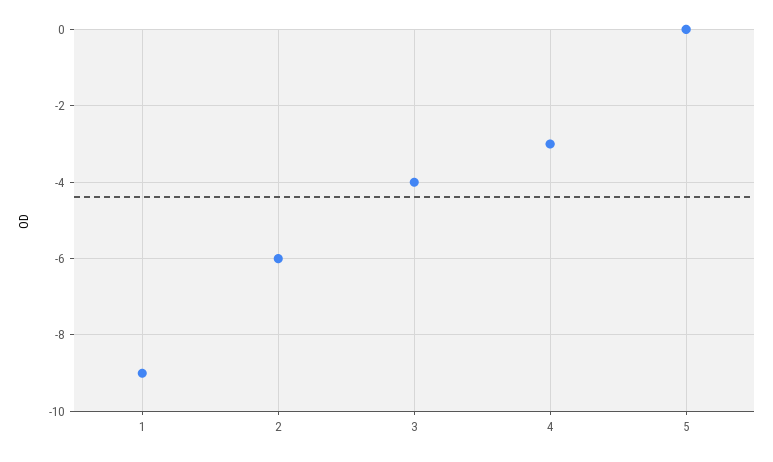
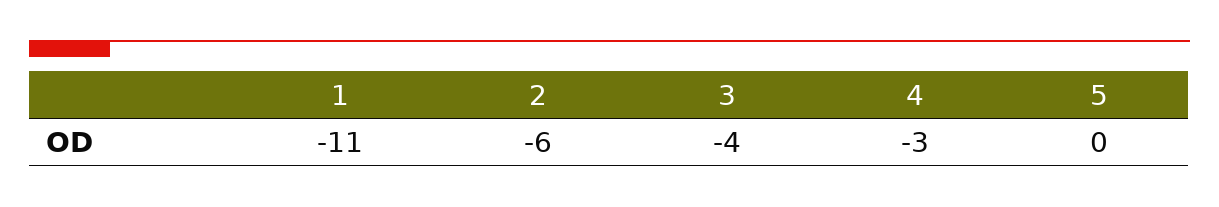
  {
-   "1": -9,
+   "1": -11,
    "2": -6,
    "3": -4,
    "4": -3,
    "5": 0
  }

